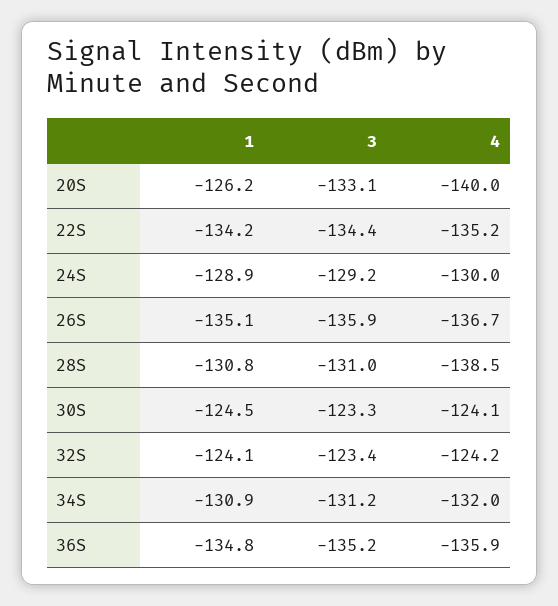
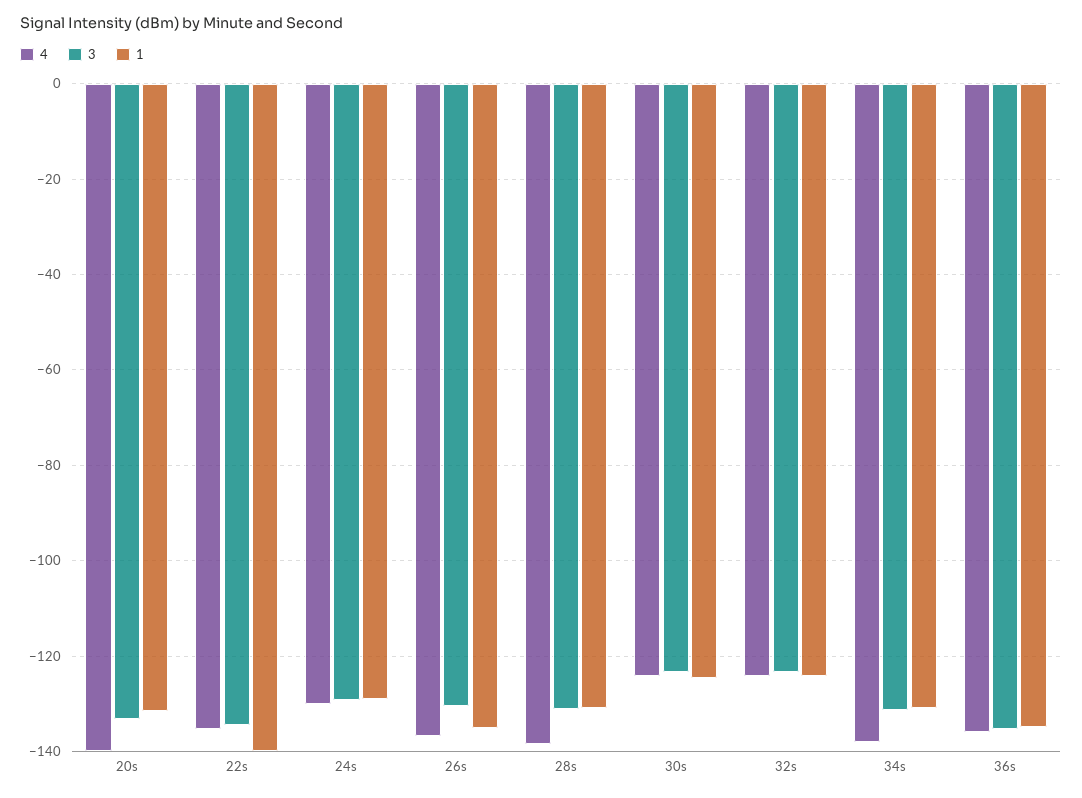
  {
    "1": {
-     "20S": -126.2,
+     "20S": -132,
-     "22S": -134.2,
+     "22S": -140,
      "24S": -128.9,
      "26S": -135.1,
      "28S": -130.8,
      "30S": -124.5,
      "32S": -124.1,
      "34S": -130.9,
      "36S": -134.8
    },
    "3": {
      "20S": -133.1,
      "22S": -134.4,
      "24S": -129.2,
-     "26S": -135.9,
+     "26S": -130,
      "28S": -131,
      "30S": -123.3,
      "32S": -123.4,
      "34S": -131.2,
      "36S": -135.2
    },
    "4": {
      "20S": -140,
      "22S": -135.2,
      "24S": -130,
      "26S": -136.7,
      "28S": -138.5,
      "30S": -124.1,
      "32S": -124.2,
-     "34S": -132,
+     "34S": -138,
      "36S": -135.9
    }
  }

